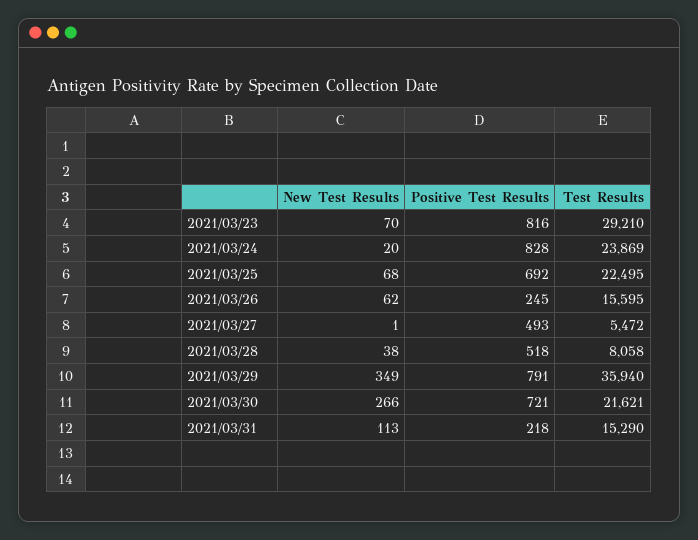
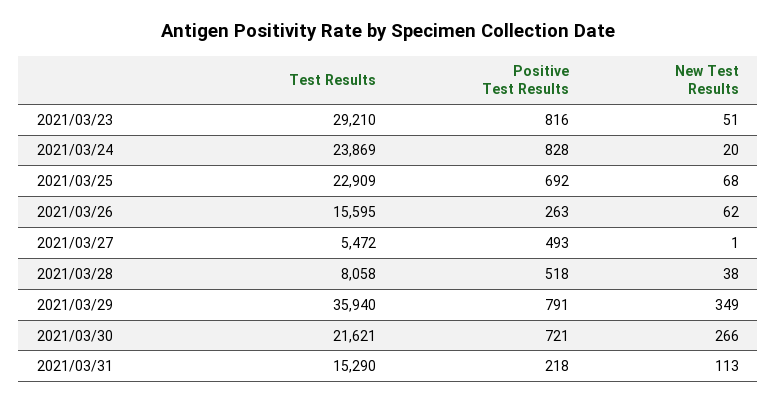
  {
    "New Test Results": {
-     "2021/03/23": 70,
+     "2021/03/23": 51,
      "2021/03/24": 20,
      "2021/03/25": 68,
      "2021/03/26": 62,
      "2021/03/27": 1,
      "2021/03/28": 38,
      "2021/03/29": 349,
      "2021/03/30": 266,
      "2021/03/31": 113
    },
    "Positive Test Results": {
      "2021/03/23": 816,
      "2021/03/24": 828,
      "2021/03/25": 692,
-     "2021/03/26": 245,
+     "2021/03/26": 263,
      "2021/03/27": 493,
      "2021/03/28": 518,
      "2021/03/29": 791,
      "2021/03/30": 721,
      "2021/03/31": 218
    },
    "Test Results": {
      "2021/03/23": 29210,
      "2021/03/24": 23869,
-     "2021/03/25": 22495,
+     "2021/03/25": 22909,
      "2021/03/26": 15595,
      "2021/03/27": 5472,
      "2021/03/28": 8058,
      "2021/03/29": 35940,
      "2021/03/30": 21621,
      "2021/03/31": 15290
    }
  }

